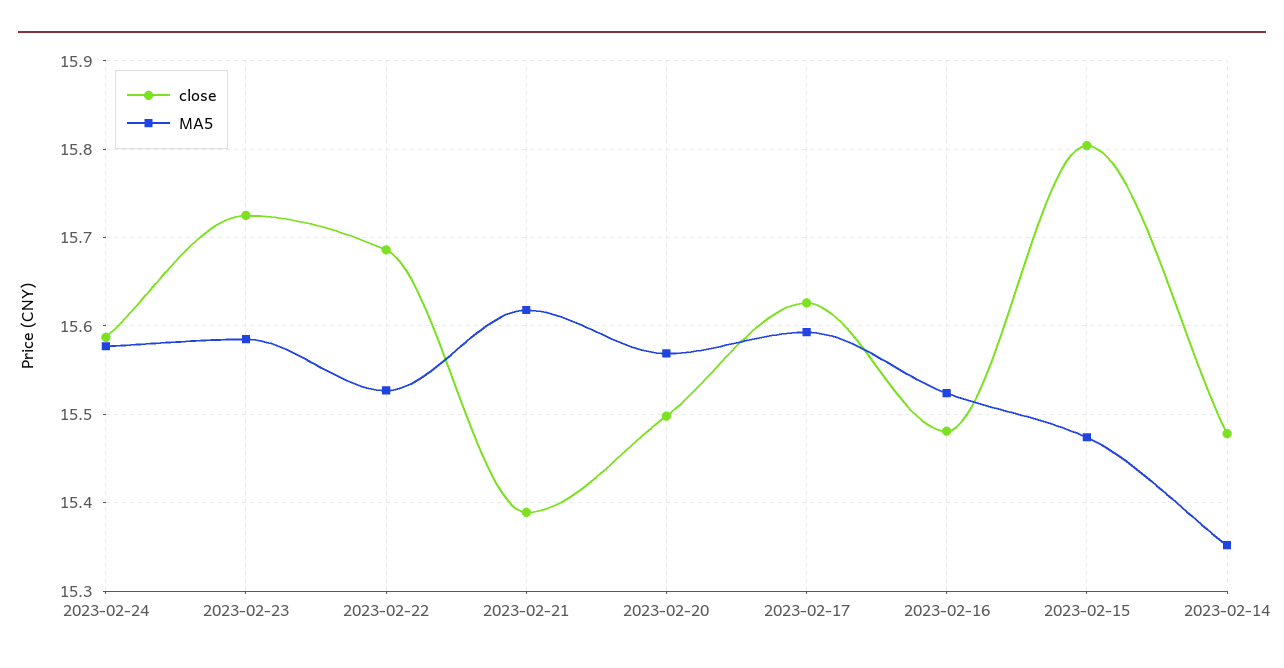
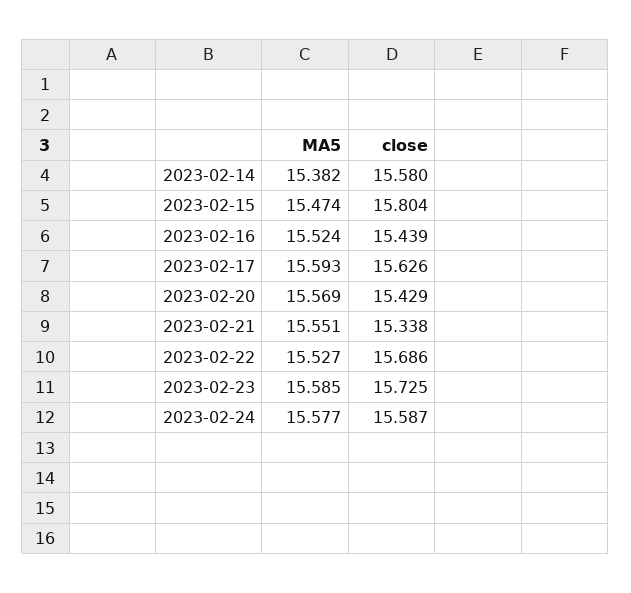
  {
    "close": {
      "2023-02-24": 15.587,
      "2023-02-23": 15.725,
      "2023-02-22": 15.686,
-     "2023-02-21": 15.39,
+     "2023-02-21": 15.338,
-     "2023-02-20": 15.5,
+     "2023-02-20": 15.429,
      "2023-02-17": 15.626,
-     "2023-02-16": 15.48,
+     "2023-02-16": 15.439,
      "2023-02-15": 15.804,
-     "2023-02-14": 15.48
+     "2023-02-14": 15.58
    },
    "MA5": {
      "2023-02-24": 15.577,
      "2023-02-23": 15.585,
      "2023-02-22": 15.527,
-     "2023-02-21": 15.62,
+     "2023-02-21": 15.551,
      "2023-02-20": 15.569,
      "2023-02-17": 15.593,
      "2023-02-16": 15.524,
      "2023-02-15": 15.474,
-     "2023-02-14": 15.35
+     "2023-02-14": 15.382
    }
  }

